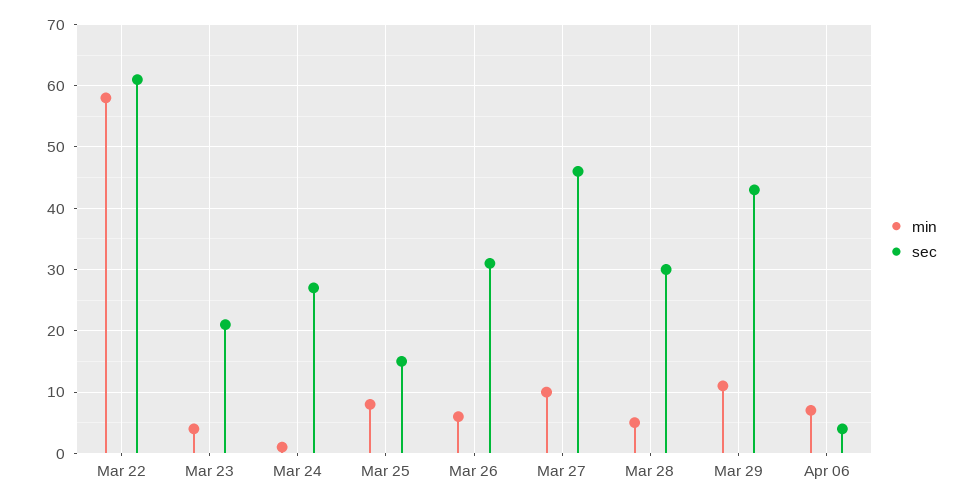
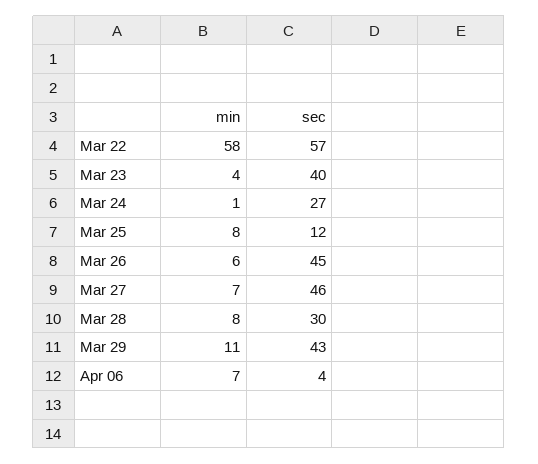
  {
    "min": {
      "Mar 22": 58,
      "Mar 23": 4,
      "Mar 24": 1,
      "Mar 25": 8,
      "Mar 26": 6,
-     "Mar 27": 10,
+     "Mar 27": 7,
-     "Mar 28": 5,
+     "Mar 28": 8,
      "Mar 29": 11,
      "Apr 06": 7
    },
    "sec": {
-     "Mar 22": 61,
+     "Mar 22": 57,
-     "Mar 23": 21,
+     "Mar 23": 40,
      "Mar 24": 27,
-     "Mar 25": 15,
+     "Mar 25": 12,
-     "Mar 26": 31,
+     "Mar 26": 45,
      "Mar 27": 46,
      "Mar 28": 30,
      "Mar 29": 43,
      "Apr 06": 4
    }
  }

